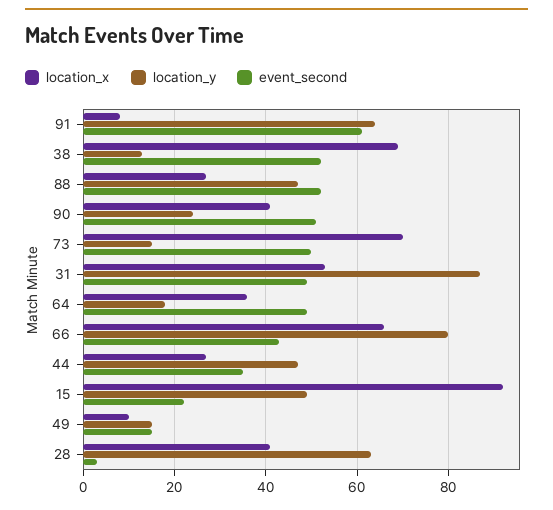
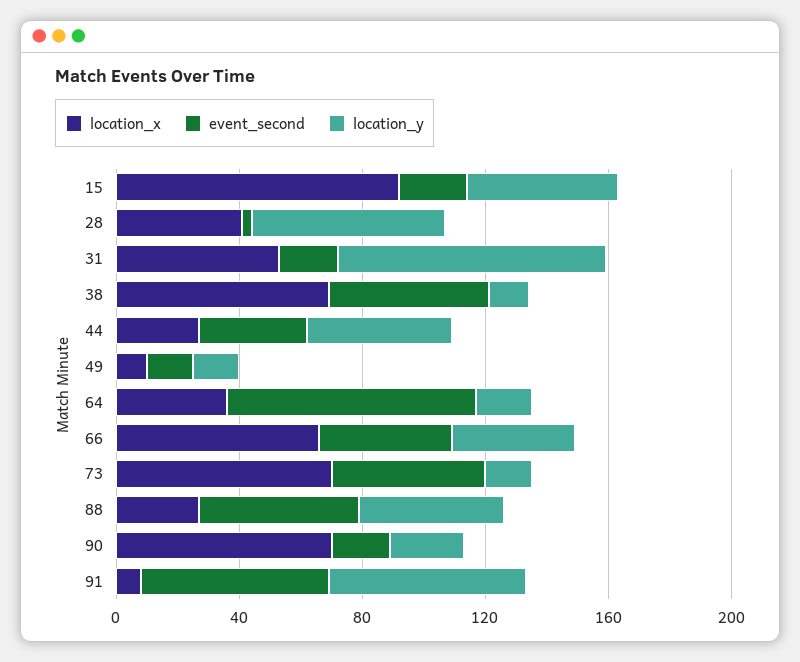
  {
    "location_x": {
      "91": 10,
      "38": 70,
      "88": 25,
-     "90": 40,
+     "90": 70,
      "73": 70,
      "31": 55,
      "64": 35,
      "66": 65,
      "44": 25,
      "15": 90,
      "49": 10,
      "28": 40
    },
    "location_y": {
      "91": 65,
      "38": 15,
      "88": 45,
      "90": 25,
      "73": 15,
      "31": 85,
      "64": 20,
-     "66": 80,
+     "66": 40,
      "44": 45,
      "15": 50,
      "49": 15,
      "28": 65
    },
    "event_second": {
      "91": 60,
      "38": 50,
      "88": 50,
-     "90": 50,
+     "90": 20,
      "73": 50,
-     "31": 50,
+     "31": 20,
-     "64": 50,
+     "64": 80,
      "66": 45,
      "44": 35,
      "15": 20,
      "49": 15,
      "28": 5
    }
  }

